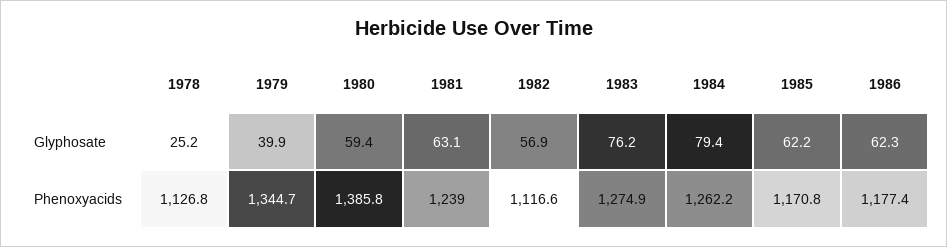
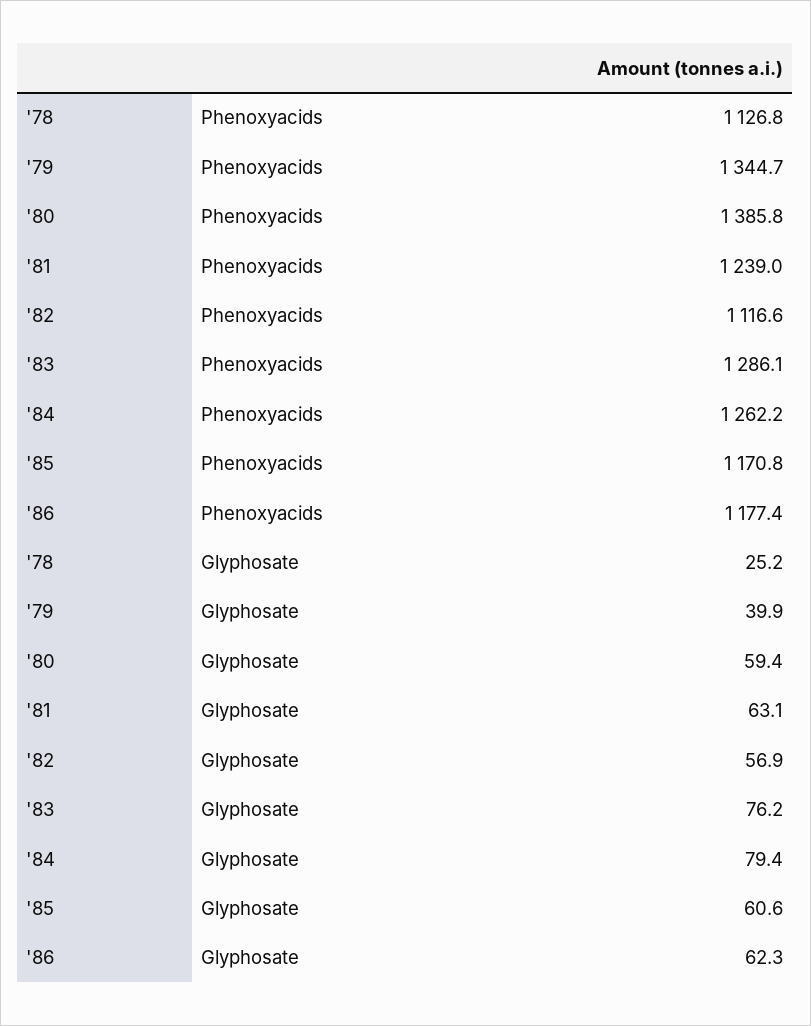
  {
    "1978": {
      "Glyphosate": 25.2,
      "Phenoxyacids": 1126.8
    },
    "1979": {
      "Glyphosate": 39.9,
      "Phenoxyacids": 1344.7
    },
    "1980": {
      "Glyphosate": 59.4,
      "Phenoxyacids": 1385.8
    },
    "1981": {
      "Glyphosate": 63.1,
      "Phenoxyacids": 1239
    },
    "1982": {
      "Glyphosate": 56.9,
      "Phenoxyacids": 1116.6
    },
    "1983": {
      "Glyphosate": 76.2,
-     "Phenoxyacids": 1274.9
+     "Phenoxyacids": 1286.1
    },
    "1984": {
      "Glyphosate": 79.4,
      "Phenoxyacids": 1262.2
    },
    "1985": {
-     "Glyphosate": 62.2,
+     "Glyphosate": 60.6,
      "Phenoxyacids": 1170.8
    },
    "1986": {
      "Glyphosate": 62.3,
      "Phenoxyacids": 1177.4
    }
  }

